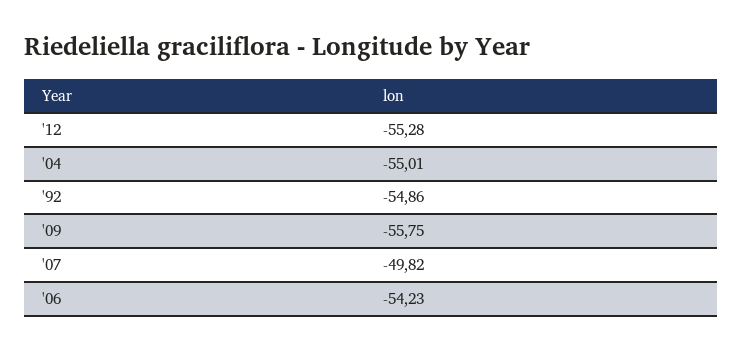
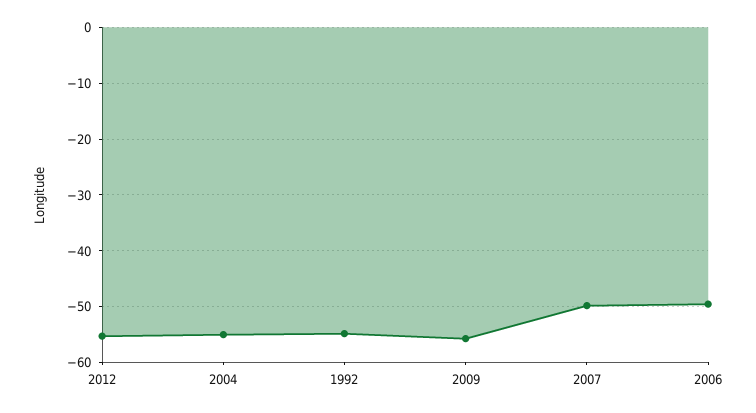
  {
    "'12": -55.28,
    "'04": -55.01,
    "'92": -54.86,
    "'09": -55.75,
    "'07": -49.82,
-   "'06": -54.23
+   "'06": -50
  }

